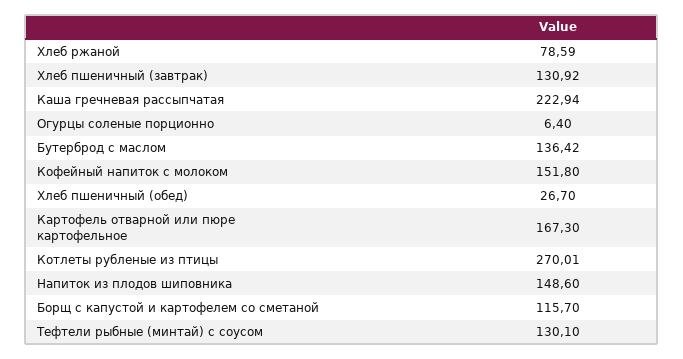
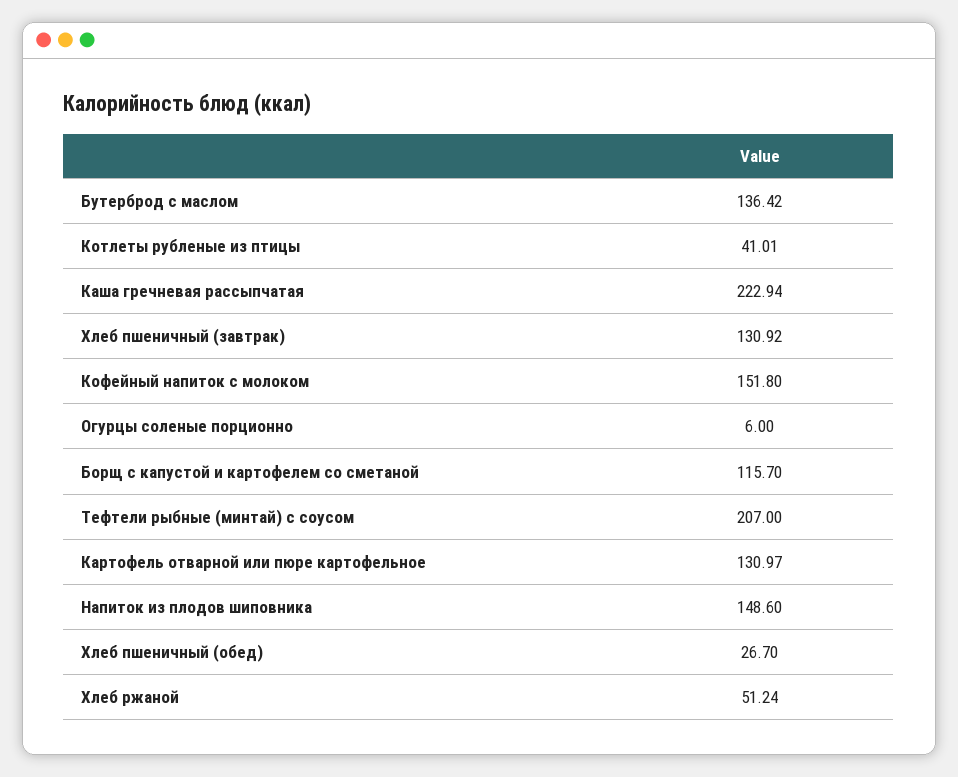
  {
-   "Хлеб ржаной": 78.59,
+   "Хлеб ржаной": 51.24,
    "Хлеб пшеничный (завтрак)": 130.92,
    "Каша гречневая рассыпчатая": 222.94,
-   "Огурцы соленые порционно": 6.4,
+   "Огурцы соленые порционно": 6,
    "Бутерброд с маслом": 136.42,
    "Кофейный напиток с молоком": 151.8,
    "Хлеб пшеничный (обед)": 26.7,
-   "Картофель отварной или пюре картофельное": 167.3,
+   "Картофель отварной или пюре картофельное": 130.97,
-   "Котлеты рубленые из птицы": 270.01,
+   "Котлеты рубленые из птицы": 41.01,
    "Напиток из плодов шиповника": 148.6,
    "Борщ с капустой и картофелем со сметаной": 115.7,
-   "Тефтели рыбные (минтай) с соусом": 130.1
+   "Тефтели рыбные (минтай) с соусом": 207
  }

